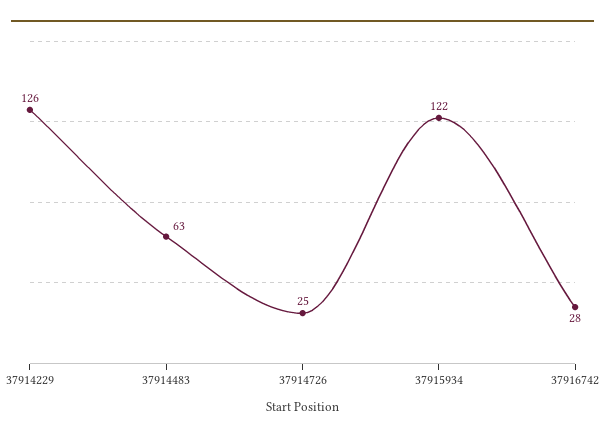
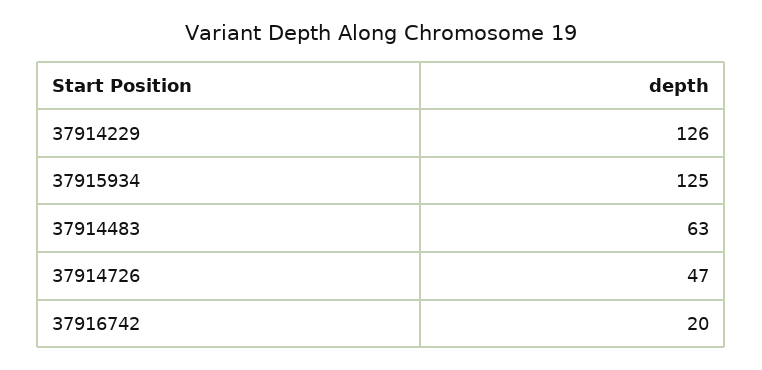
  {
    "37914229": 126,
    "37914483": 63,
-   "37914726": 25,
+   "37914726": 47,
-   "37915934": 122,
+   "37915934": 125,
-   "37916742": 28
+   "37916742": 20
  }

